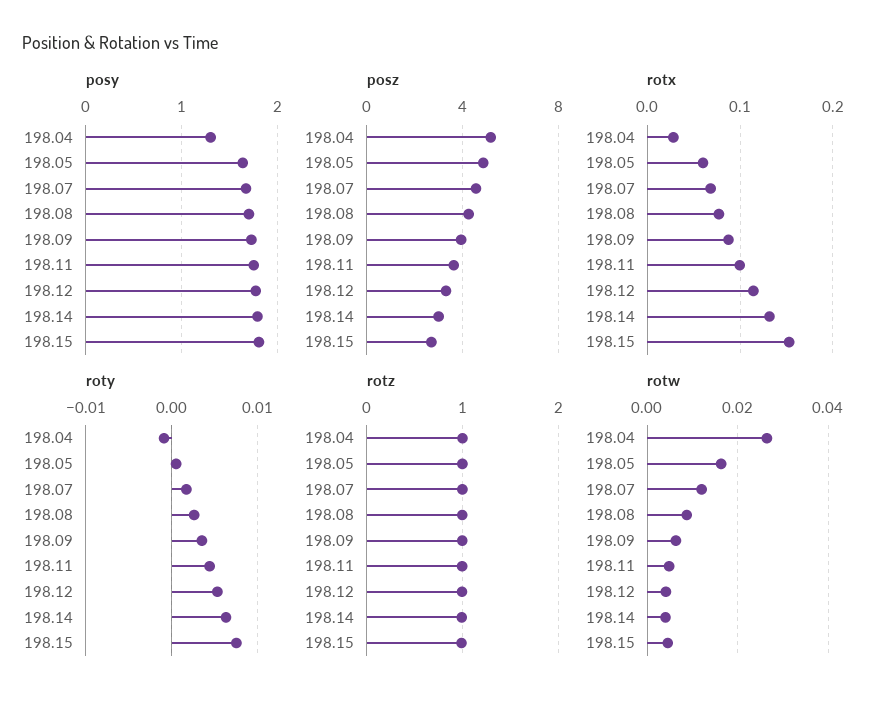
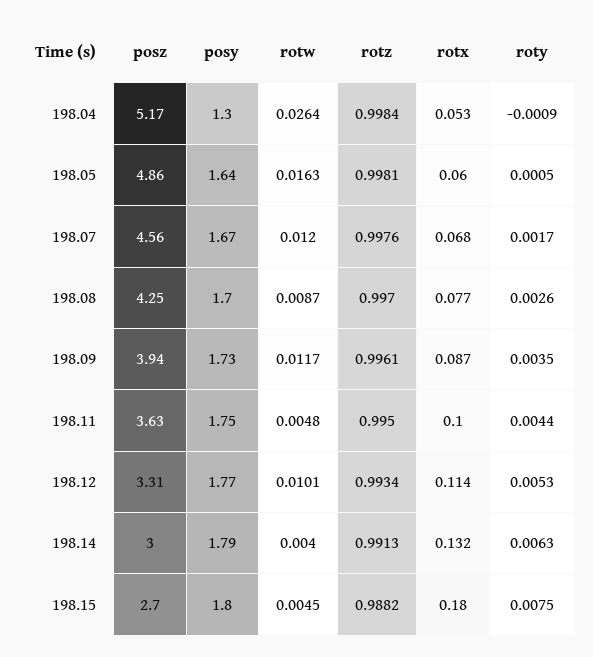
  {
    "posy": {
      "198.04": 1.3,
      "198.05": 1.64,
      "198.07": 1.67,
      "198.08": 1.7,
      "198.09": 1.73,
      "198.11": 1.75,
      "198.12": 1.77,
      "198.14": 1.79,
      "198.15": 1.8
    },
    "posz": {
      "198.04": 5.17,
      "198.05": 4.86,
      "198.07": 4.56,
      "198.08": 4.25,
      "198.09": 3.94,
      "198.11": 3.63,
      "198.12": 3.31,
      "198.14": 3,
      "198.15": 2.7
    },
    "rotx": {
-     "198.04": 0.03,
+     "198.04": 0.053,
      "198.05": 0.06,
      "198.07": 0.068,
      "198.08": 0.077,
      "198.09": 0.087,
      "198.11": 0.1,
      "198.12": 0.114,
      "198.14": 0.132,
-     "198.15": 0.15
+     "198.15": 0.18
    },
    "roty": {
      "198.04": -0.0009,
      "198.05": 0.0005,
      "198.07": 0.0017,
      "198.08": 0.0026,
      "198.09": 0.0035,
      "198.11": 0.0044,
      "198.12": 0.0053,
      "198.14": 0.0063,
      "198.15": 0.0075
    },
    "rotz": {
      "198.04": 0.9984,
      "198.05": 0.9981,
      "198.07": 0.9976,
      "198.08": 0.997,
      "198.09": 0.9961,
      "198.11": 0.995,
      "198.12": 0.9934,
      "198.14": 0.9913,
      "198.15": 0.9882
    },
    "rotw": {
      "198.04": 0.0264,
      "198.05": 0.0163,
      "198.07": 0.012,
      "198.08": 0.0087,
-     "198.09": 0.006,
+     "198.09": 0.0117,
      "198.11": 0.0048,
-     "198.12": 0.004,
+     "198.12": 0.0101,
      "198.14": 0.004,
      "198.15": 0.0045
    }
  }

